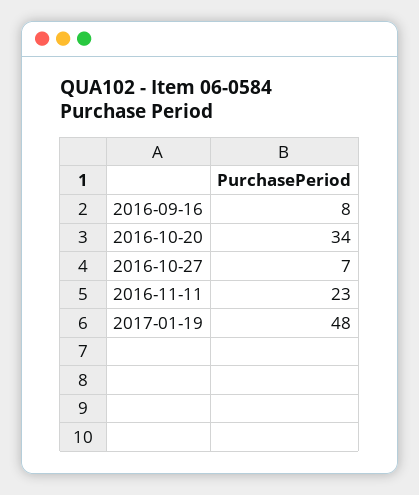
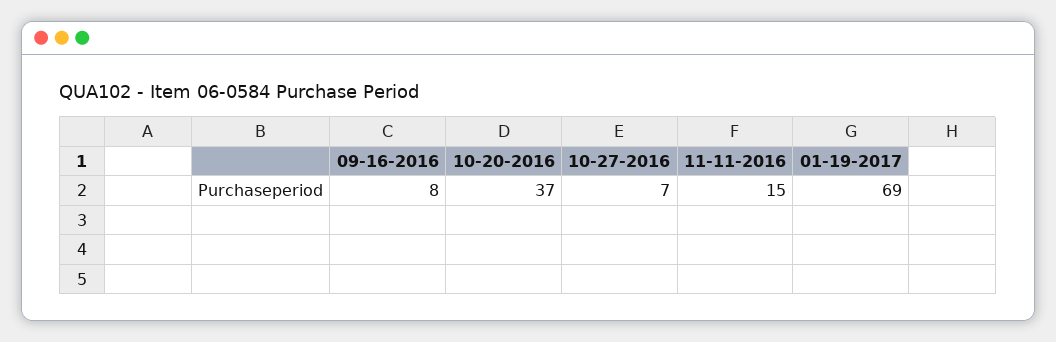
  {
    "2016-09-16": 8,
-   "2016-10-20": 34,
+   "2016-10-20": 37,
    "2016-10-27": 7,
-   "2016-11-11": 23,
+   "2016-11-11": 15,
-   "2017-01-19": 48
+   "2017-01-19": 69
  }

